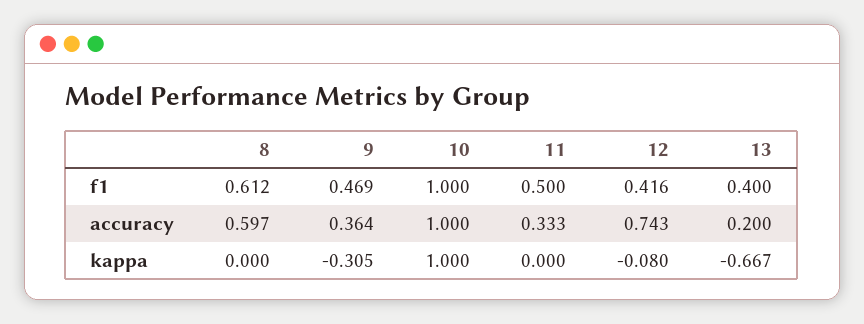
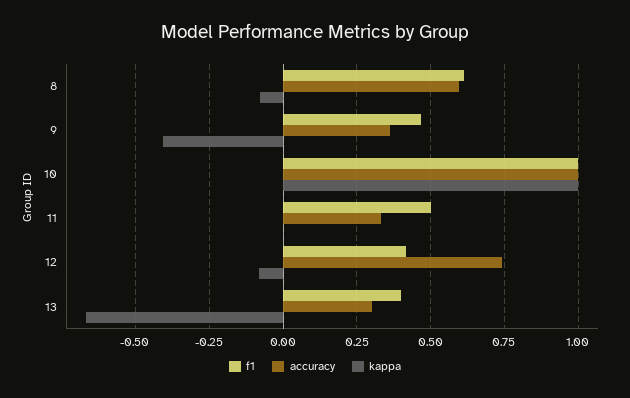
  {
    "f1": {
      "8": 0.612,
      "9": 0.469,
      "10": 1,
      "11": 0.5,
      "12": 0.416,
      "13": 0.4
    },
    "accuracy": {
      "8": 0.597,
      "9": 0.364,
      "10": 1,
      "11": 0.333,
      "12": 0.743,
-     "13": 0.2
+     "13": 0.3
    },
    "kappa": {
-     "8": 0,
+     "8": -0.075,
-     "9": -0.305,
+     "9": -0.4,
      "10": 1,
      "11": 0,
      "12": -0.08,
      "13": -0.667
    }
  }

